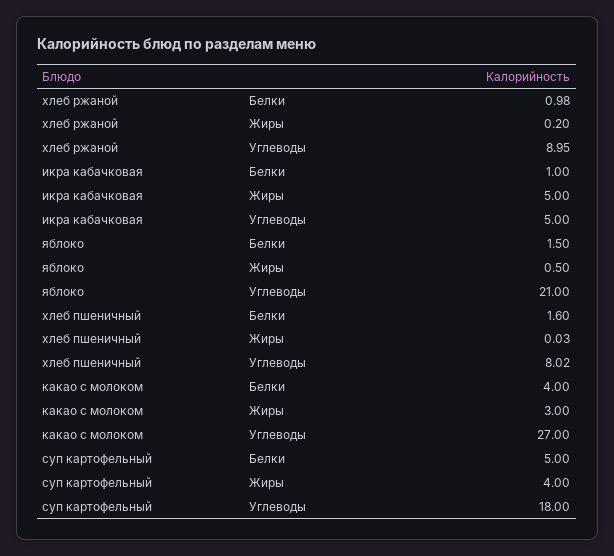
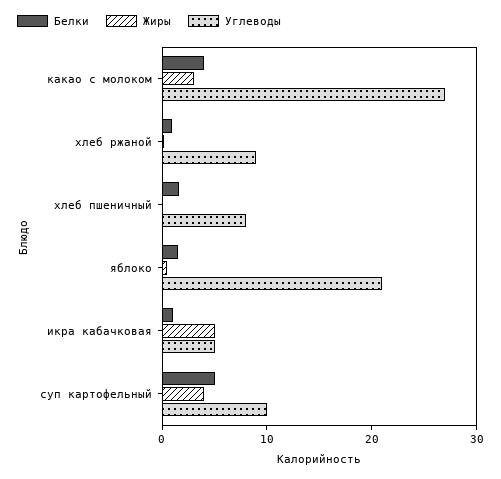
  {
    "Белки": {
      "хлеб ржаной": 0.98,
      "икра кабачковая": 1,
      "яблоко": 1.5,
      "хлеб пшеничный": 1.6,
      "какао с молоком": 4,
      "суп картофельный": 5
    },
    "Жиры": {
      "хлеб ржаной": 0.2,
      "икра кабачковая": 5,
      "яблоко": 0.5,
      "хлеб пшеничный": 0.03,
      "какао с молоком": 3,
      "суп картофельный": 4
    },
    "Углеводы": {
      "хлеб ржаной": 8.95,
      "икра кабачковая": 5,
      "яблоко": 21,
      "хлеб пшеничный": 8.02,
      "какао с молоком": 27,
-     "суп картофельный": 18
+     "суп картофельный": 10
    }
  }

